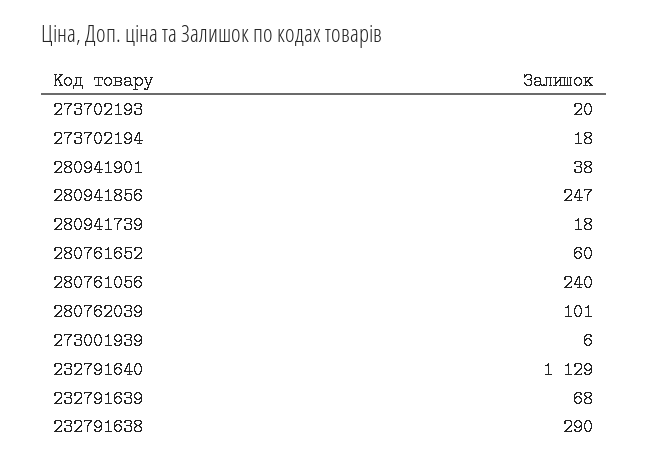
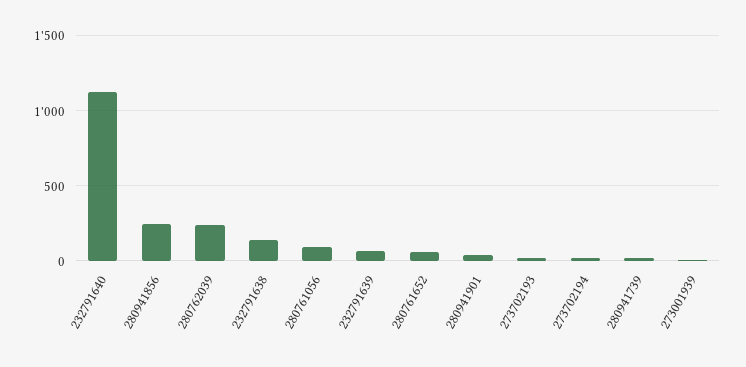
  {
    "273702193": 20,
    "273702194": 18,
    "280941901": 38,
    "280941856": 247,
    "280941739": 18,
    "280761652": 60,
-   "280761056": 240,
+   "280761056": 100,
-   "280762039": 101,
+   "280762039": 250,
    "273001939": 6,
    "232791640": 1129,
    "232791639": 68,
-   "232791638": 290
+   "232791638": 150
  }

